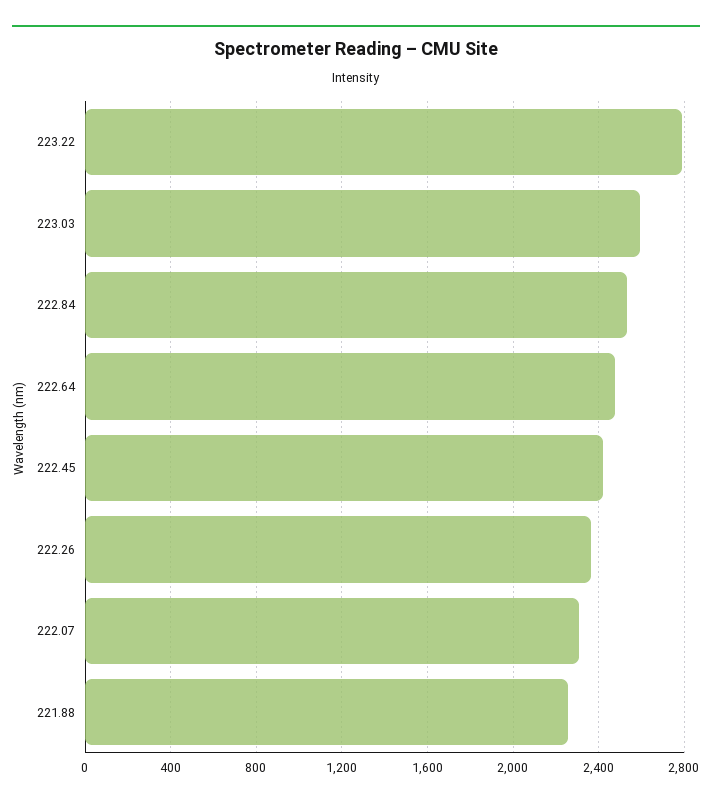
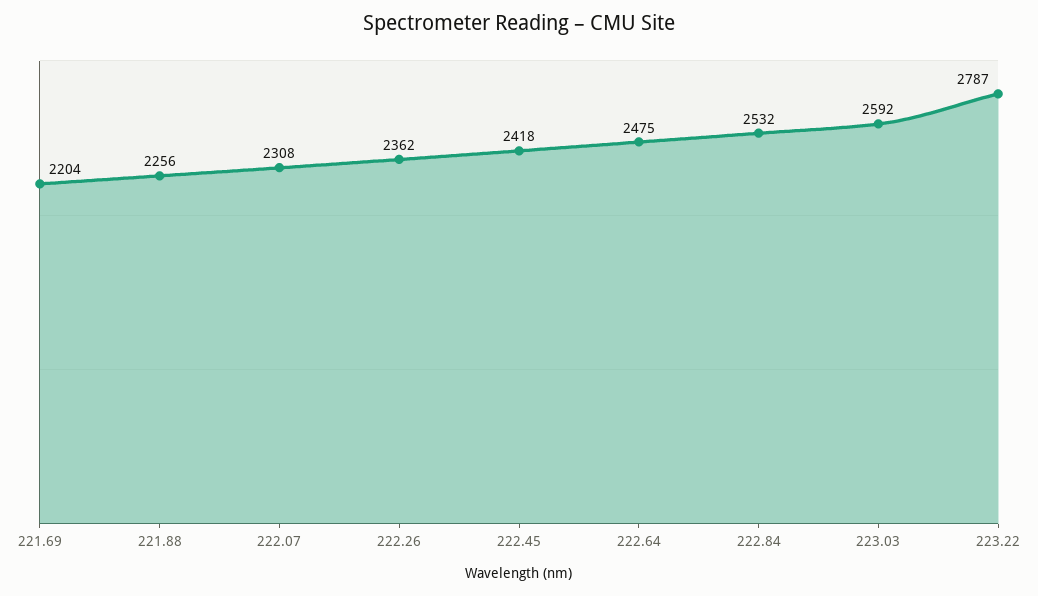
  {
    "223.22": 2787,
    "223.03": 2592,
    "222.84": 2532,
    "222.64": 2475,
    "222.45": 2418,
    "222.26": 2362,
    "222.07": 2308,
-   "221.88": 2256
+   "221.88": 2256,
+   "221.69": 2204
  }

